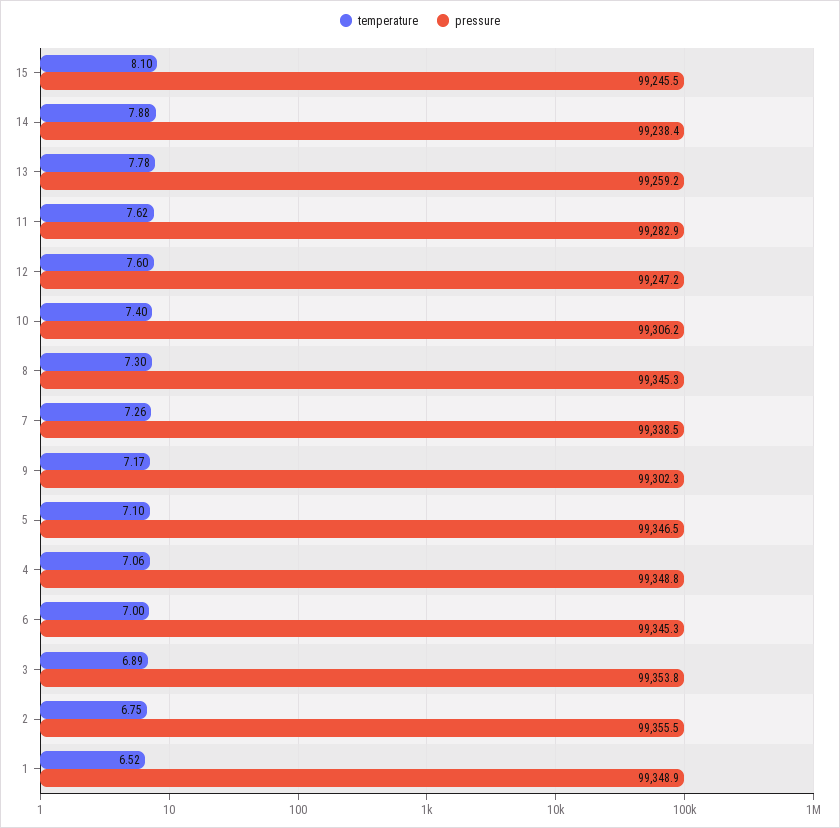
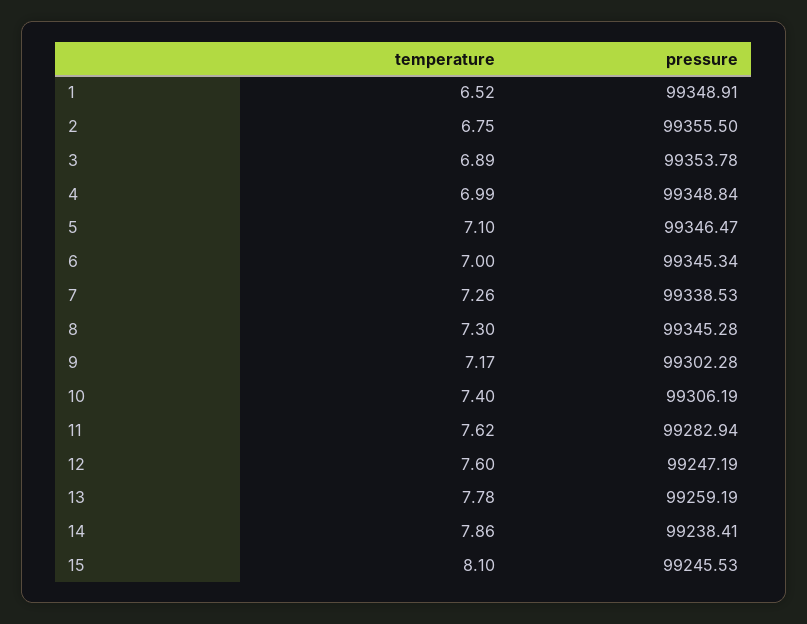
  {
    "temperature": {
      "15": 8.1,
-     "14": 7.88,
+     "14": 7.86,
      "13": 7.78,
      "11": 7.62,
      "12": 7.6,
      "10": 7.4,
      "8": 7.3,
      "7": 7.26,
      "9": 7.17,
      "5": 7.1,
-     "4": 7.06,
+     "4": 6.99,
      "6": 7,
      "3": 6.89,
      "2": 6.75,
      "1": 6.52
    },
    "pressure": {
      "15": 99245.53,
      "14": 99238.41,
      "13": 99259.19,
      "11": 99282.94,
      "12": 99247.19,
      "10": 99306.19,
      "8": 99345.28,
      "7": 99338.53,
      "9": 99302.28,
      "5": 99346.47,
      "4": 99348.84,
      "6": 99345.34,
      "3": 99353.78,
      "2": 99355.5,
      "1": 99348.91
    }
  }

